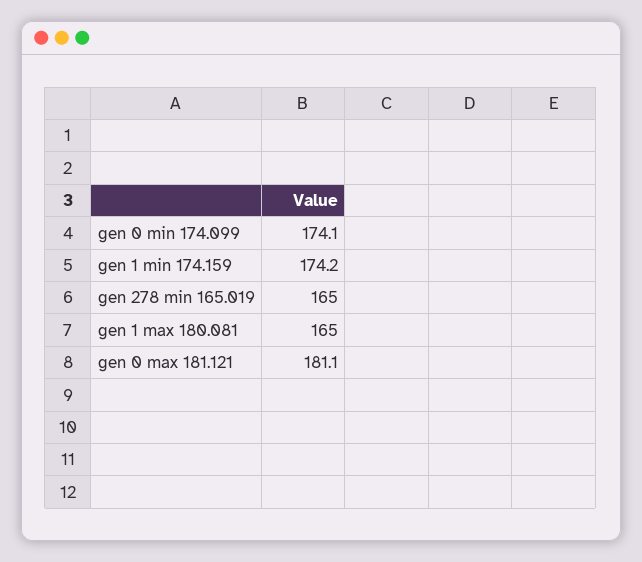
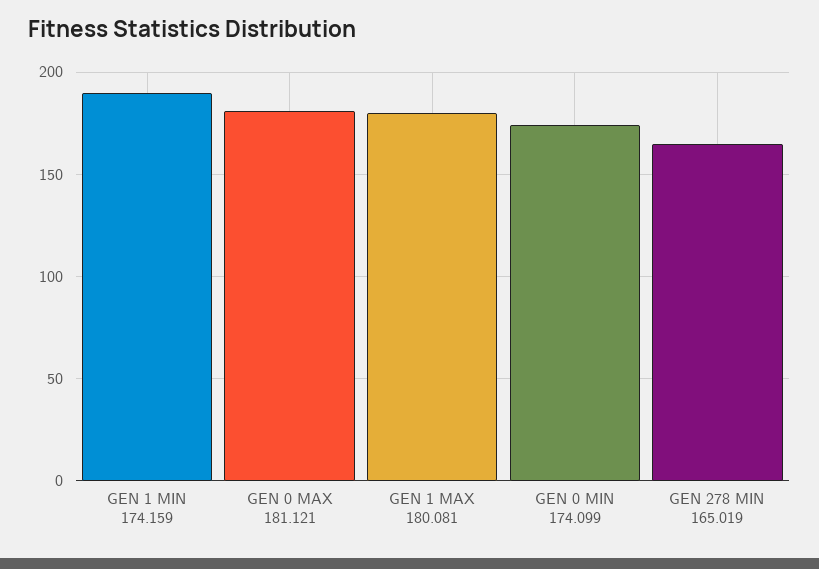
  {
    "gen 0 min 174.099": 174.1,
-   "gen 1 min 174.159": 174.2,
+   "gen 1 min 174.159": 190,
    "gen 278 min 165.019": 165,
-   "gen 1 max 180.081": 165,
+   "gen 1 max 180.081": 180,
    "gen 0 max 181.121": 181.1
  }

